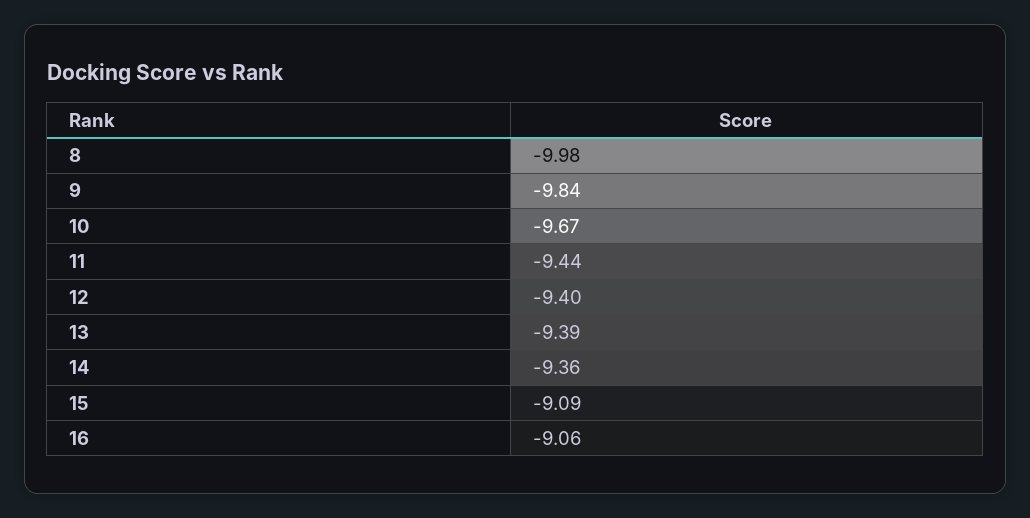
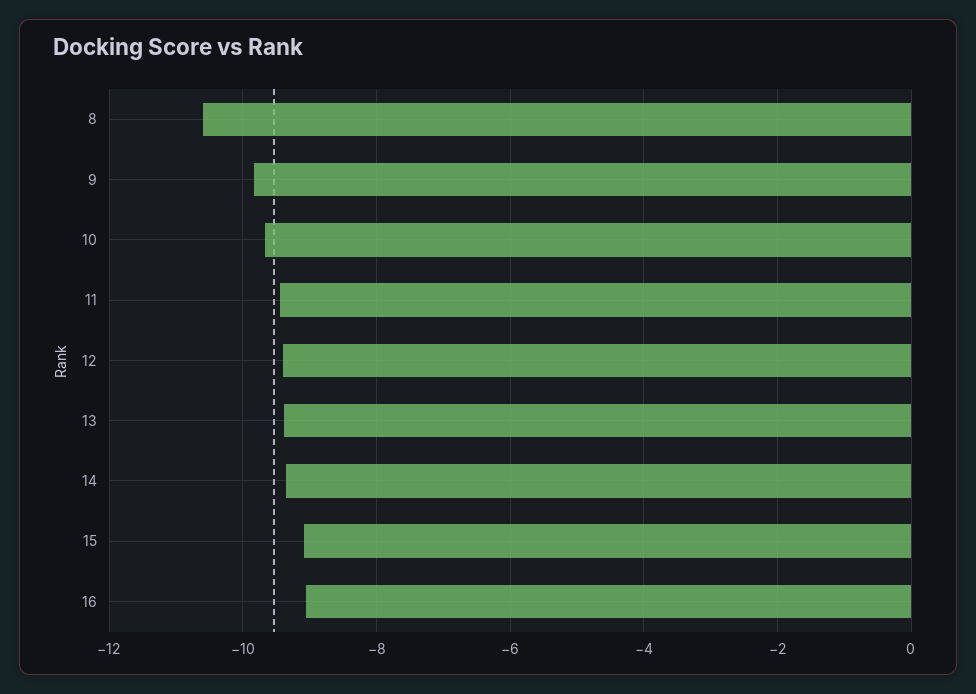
  {
-   "8": -9.98,
+   "8": -10.6,
    "9": -9.84,
    "10": -9.67,
    "11": -9.44,
    "12": -9.4,
    "13": -9.39,
    "14": -9.36,
    "15": -9.09,
    "16": -9.06
  }

